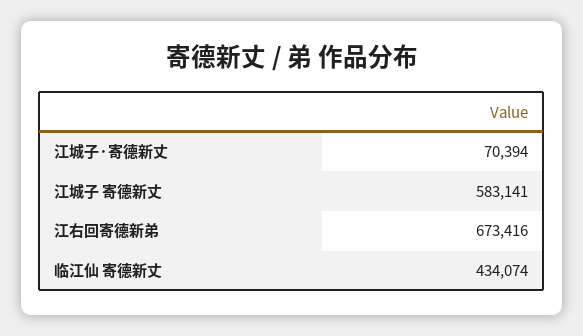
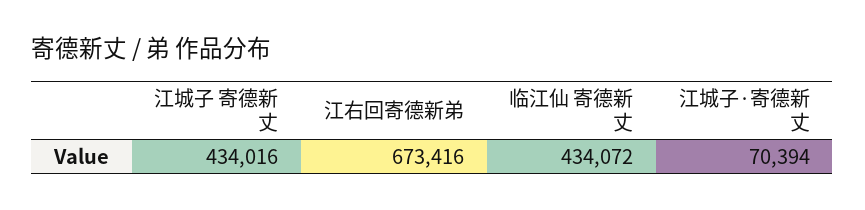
  {
    "江城子·寄德新丈": 70394,
-   "江城子 寄德新丈": 583141,
+   "江城子 寄德新丈": 434016,
    "江右回寄德新弟": 673416,
-   "临江仙 寄德新丈": 434074
+   "临江仙 寄德新丈": 434072
  }

